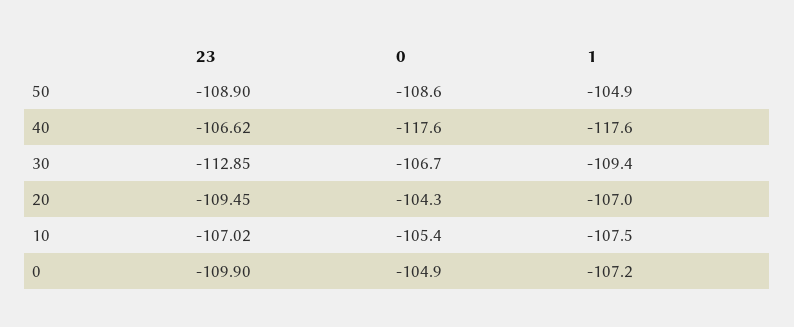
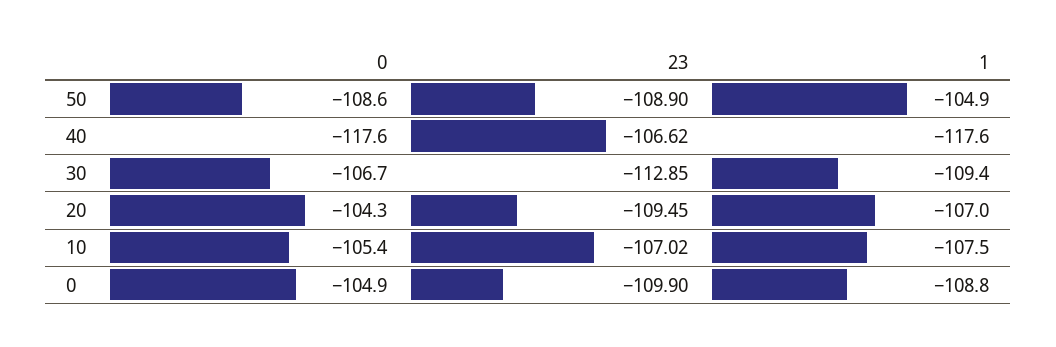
  {
    "23": {
      "50": -108.9,
      "40": -106.62,
      "30": -112.85,
      "20": -109.45,
      "10": -107.02,
      "0": -109.9
    },
    "0": {
      "50": -108.6,
      "40": -117.6,
      "30": -106.7,
      "20": -104.3,
      "10": -105.4,
      "0": -104.9
    },
    "1": {
      "50": -104.9,
      "40": -117.6,
      "30": -109.4,
      "20": -107,
      "10": -107.5,
-     "0": -107.2
+     "0": -108.8
    }
  }

